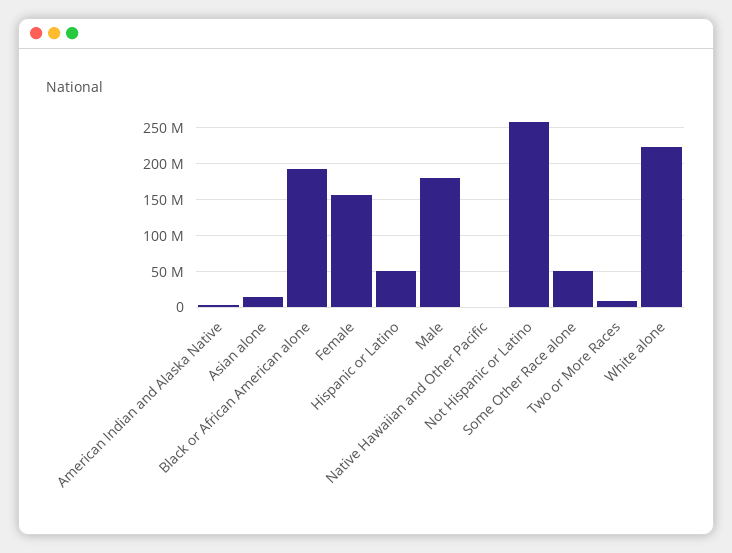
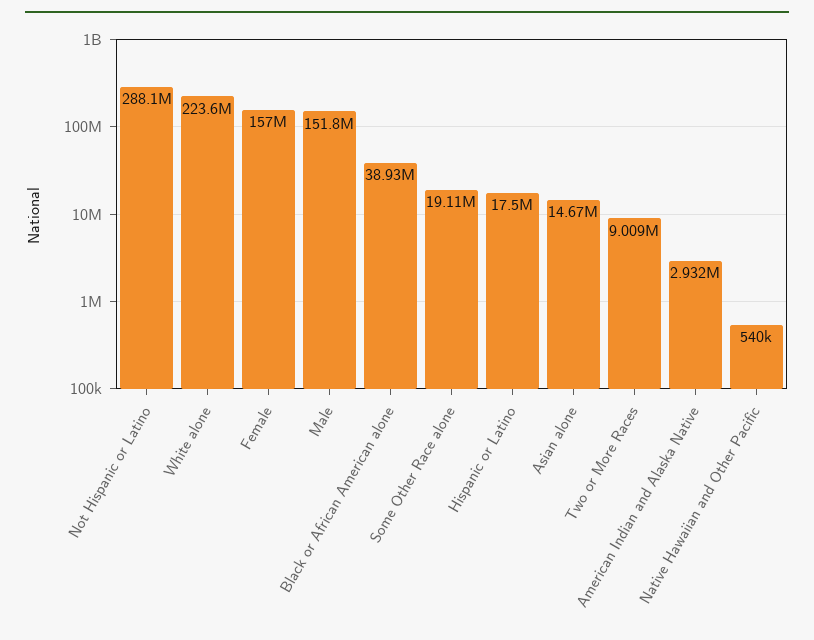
  {
    "American Indian and Alaska Native": 2932000,
    "Asian alone": 14670000,
-   "Black or African American alone": 190000000,
+   "Black or African American alone": 38930000,
    "Female": 157000000,
-   "Hispanic or Latino": 50000000,
+   "Hispanic or Latino": 17500000,
-   "Male": 180000000,
+   "Male": 151800000,
    "Native Hawaiian and Other Pacific": 540000,
-   "Not Hispanic or Latino": 260000000,
+   "Not Hispanic or Latino": 288100000,
-   "Some Other Race alone": 50000000,
+   "Some Other Race alone": 19110000,
    "Two or More Races": 9009000,
    "White alone": 223600000
  }

